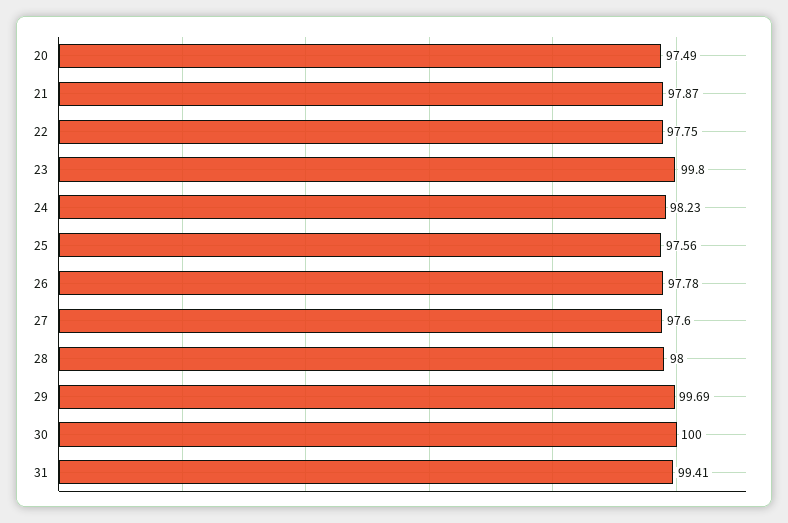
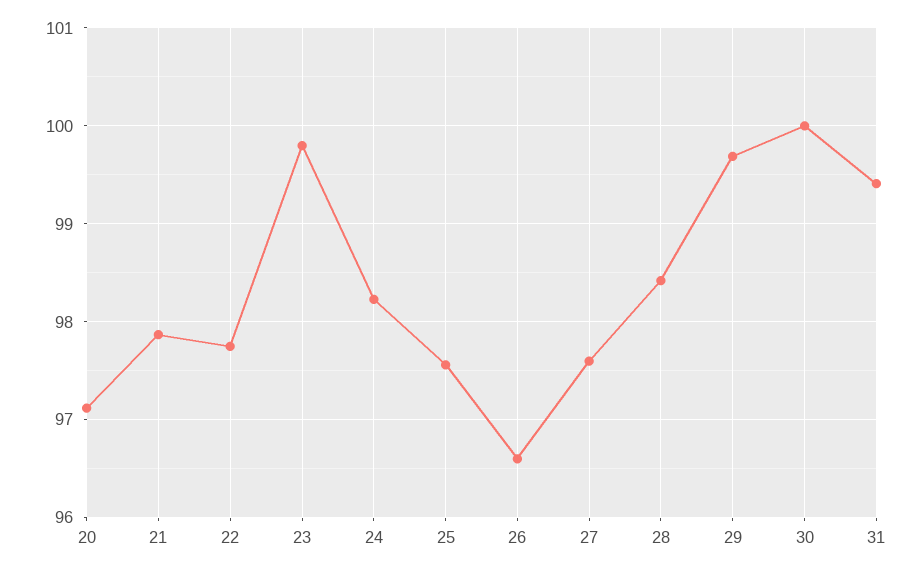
  {
-   "20": 97.49,
+   "20": 97.1,
    "21": 97.87,
    "22": 97.75,
    "23": 99.8,
    "24": 98.23,
    "25": 97.56,
-   "26": 97.78,
+   "26": 96.6,
    "27": 97.6,
-   "28": 98,
+   "28": 98.4,
    "29": 99.69,
    "30": 100,
    "31": 99.41
  }

